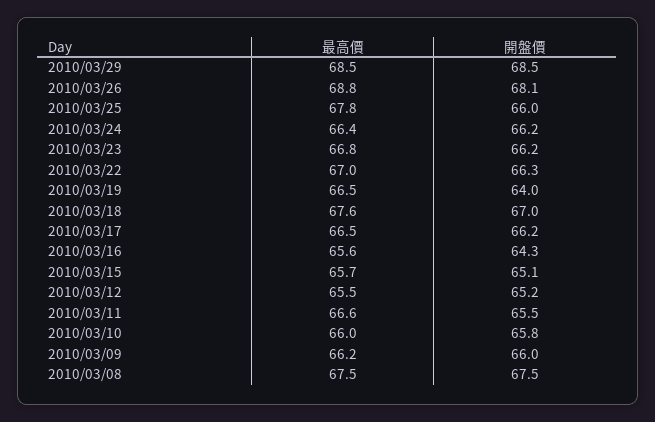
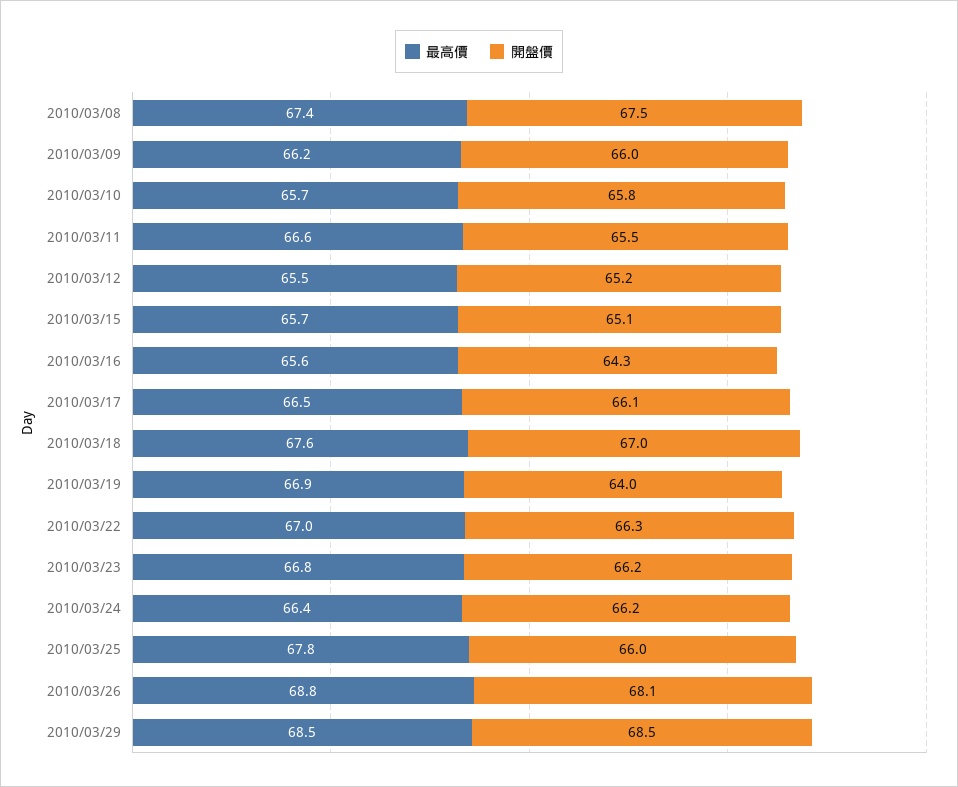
  {
    "最高價": {
      "2010/03/29": 68.5,
      "2010/03/26": 68.8,
      "2010/03/25": 67.8,
      "2010/03/24": 66.4,
      "2010/03/23": 66.8,
      "2010/03/22": 67,
-     "2010/03/19": 66.5,
+     "2010/03/19": 66.9,
      "2010/03/18": 67.6,
      "2010/03/17": 66.5,
      "2010/03/16": 65.6,
      "2010/03/15": 65.7,
      "2010/03/12": 65.5,
      "2010/03/11": 66.6,
-     "2010/03/10": 66,
+     "2010/03/10": 65.7,
      "2010/03/09": 66.2,
-     "2010/03/08": 67.5
+     "2010/03/08": 67.4
    },
    "開盤價": {
      "2010/03/29": 68.5,
      "2010/03/26": 68.1,
      "2010/03/25": 66,
      "2010/03/24": 66.2,
      "2010/03/23": 66.2,
      "2010/03/22": 66.3,
      "2010/03/19": 64,
      "2010/03/18": 67,
-     "2010/03/17": 66.2,
+     "2010/03/17": 66.1,
      "2010/03/16": 64.3,
      "2010/03/15": 65.1,
      "2010/03/12": 65.2,
      "2010/03/11": 65.5,
      "2010/03/10": 65.8,
      "2010/03/09": 66,
      "2010/03/08": 67.5
    }
  }

